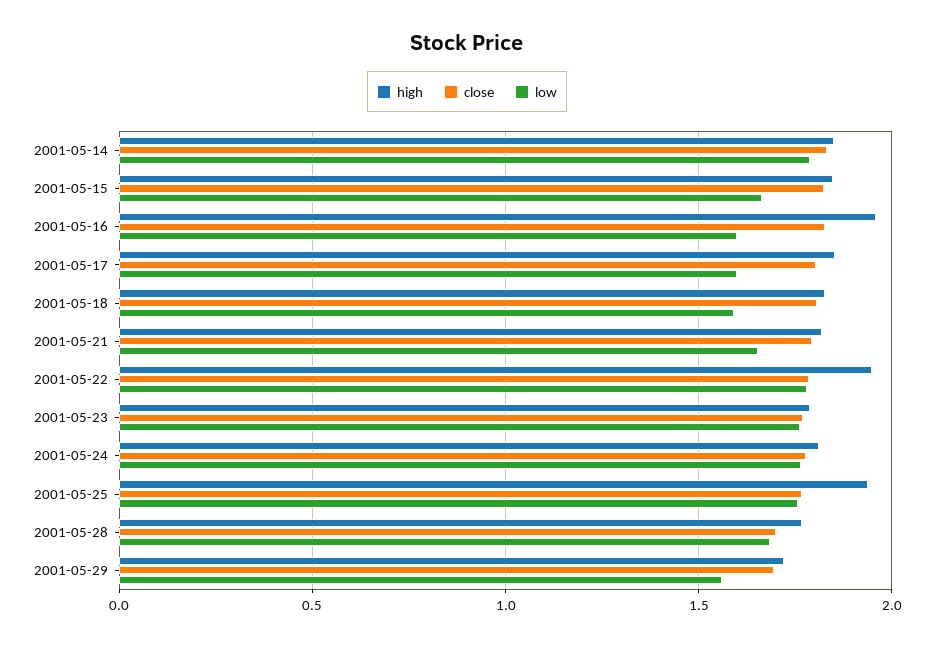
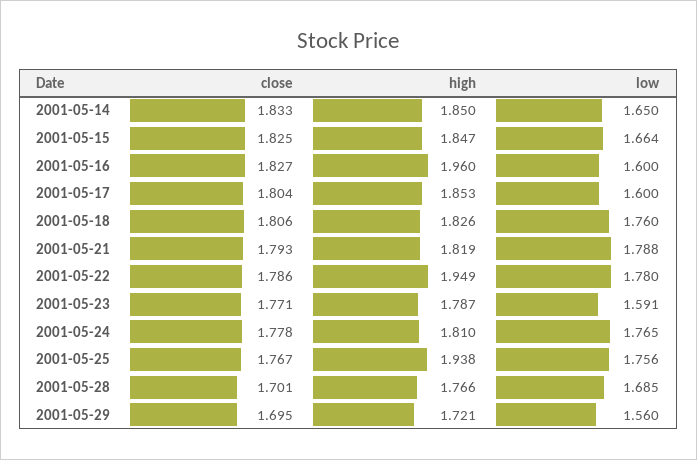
  {
    "high": {
      "2001-05-14": 1.85,
      "2001-05-15": 1.847,
      "2001-05-16": 1.96,
      "2001-05-17": 1.853,
      "2001-05-18": 1.826,
      "2001-05-21": 1.819,
      "2001-05-22": 1.949,
      "2001-05-23": 1.787,
      "2001-05-24": 1.81,
      "2001-05-25": 1.938,
      "2001-05-28": 1.766,
      "2001-05-29": 1.721
    },
    "close": {
      "2001-05-14": 1.833,
      "2001-05-15": 1.825,
      "2001-05-16": 1.827,
      "2001-05-17": 1.804,
      "2001-05-18": 1.806,
      "2001-05-21": 1.793,
      "2001-05-22": 1.786,
      "2001-05-23": 1.771,
      "2001-05-24": 1.778,
      "2001-05-25": 1.767,
      "2001-05-28": 1.701,
      "2001-05-29": 1.695
    },
    "low": {
-     "2001-05-14": 1.8,
+     "2001-05-14": 1.65,
      "2001-05-15": 1.664,
      "2001-05-16": 1.6,
      "2001-05-17": 1.6,
-     "2001-05-18": 1.6,
+     "2001-05-18": 1.76,
-     "2001-05-21": 1.65,
+     "2001-05-21": 1.788,
      "2001-05-22": 1.78,
-     "2001-05-23": 1.75,
+     "2001-05-23": 1.591,
      "2001-05-24": 1.765,
      "2001-05-25": 1.756,
      "2001-05-28": 1.685,
      "2001-05-29": 1.56
    }
  }

